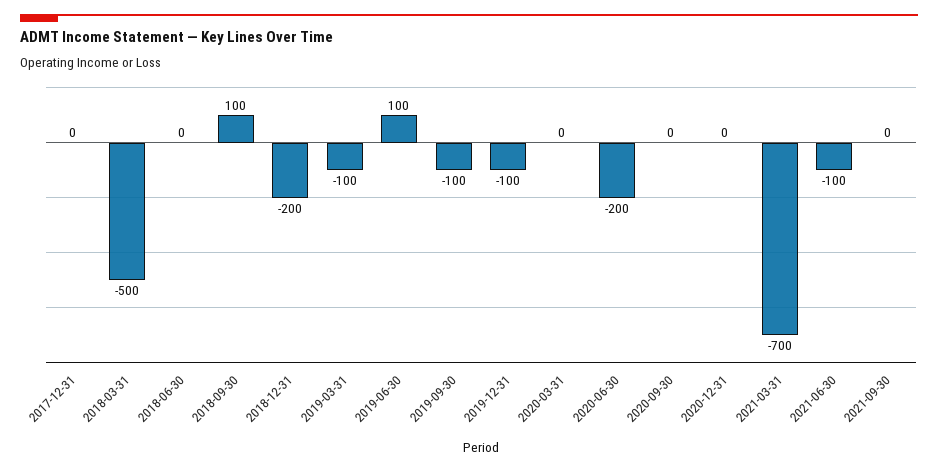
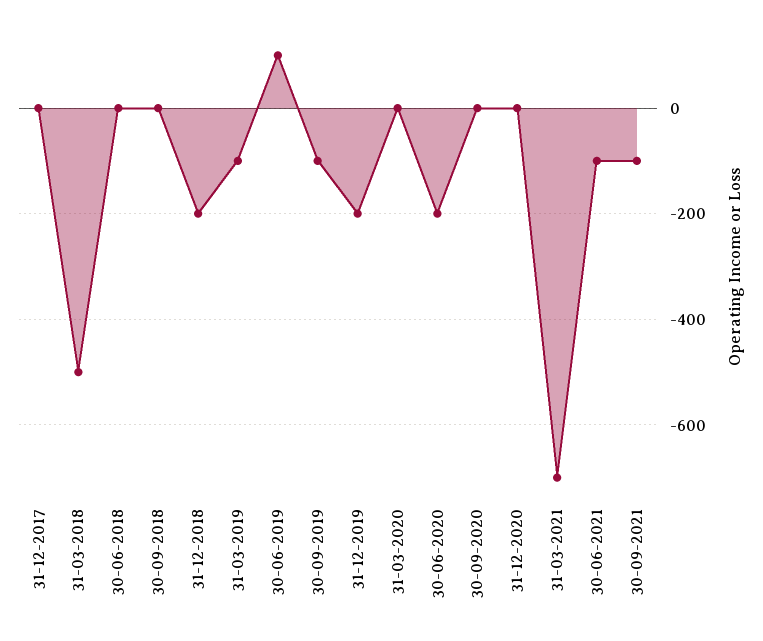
  {
    "2017-12-31": 0,
    "2018-03-31": -500,
    "2018-06-30": 0,
-   "2018-09-30": 100,
+   "2018-09-30": 0,
    "2018-12-31": -200,
    "2019-03-31": -100,
    "2019-06-30": 100,
    "2019-09-30": -100,
-   "2019-12-31": -100,
+   "2019-12-31": -200,
    "2020-03-31": 0,
    "2020-06-30": -200,
    "2020-09-30": 0,
    "2020-12-31": 0,
    "2021-03-31": -700,
    "2021-06-30": -100,
-   "2021-09-30": 0
+   "2021-09-30": -100
  }

